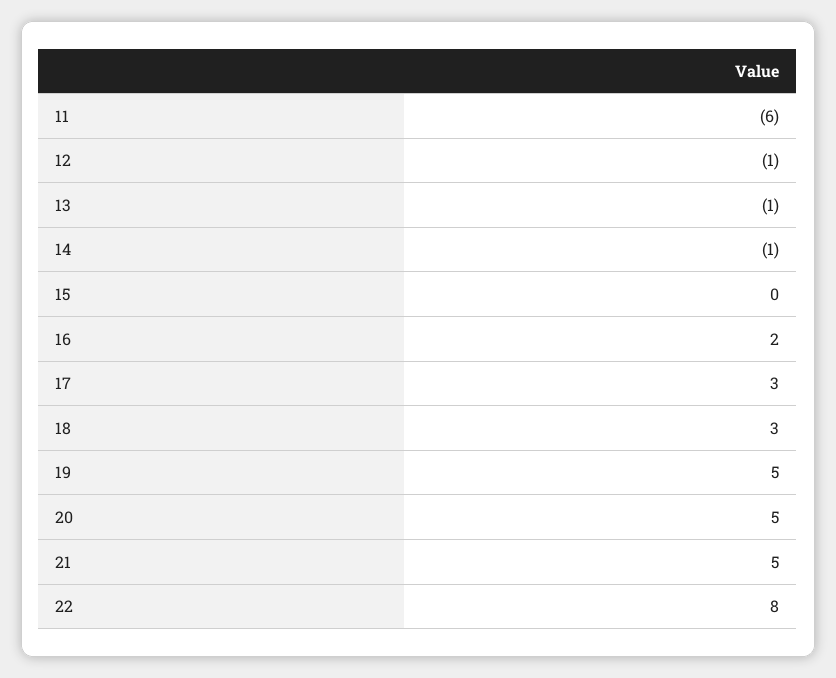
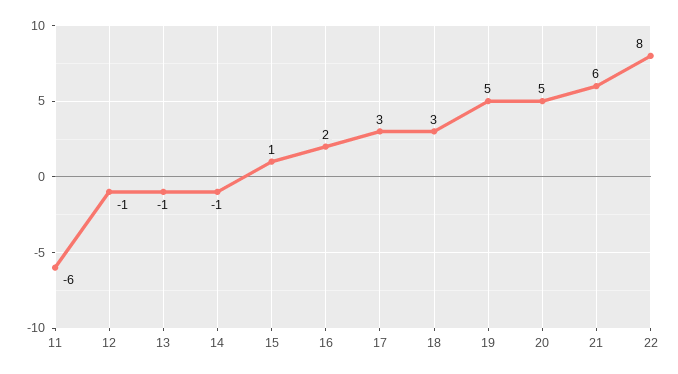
  {
    "11": -6,
    "12": -1,
    "13": -1,
    "14": -1,
-   "15": 0,
+   "15": 1,
    "16": 2,
    "17": 3,
    "18": 3,
    "19": 5,
    "20": 5,
-   "21": 5,
+   "21": 6,
    "22": 8
  }

